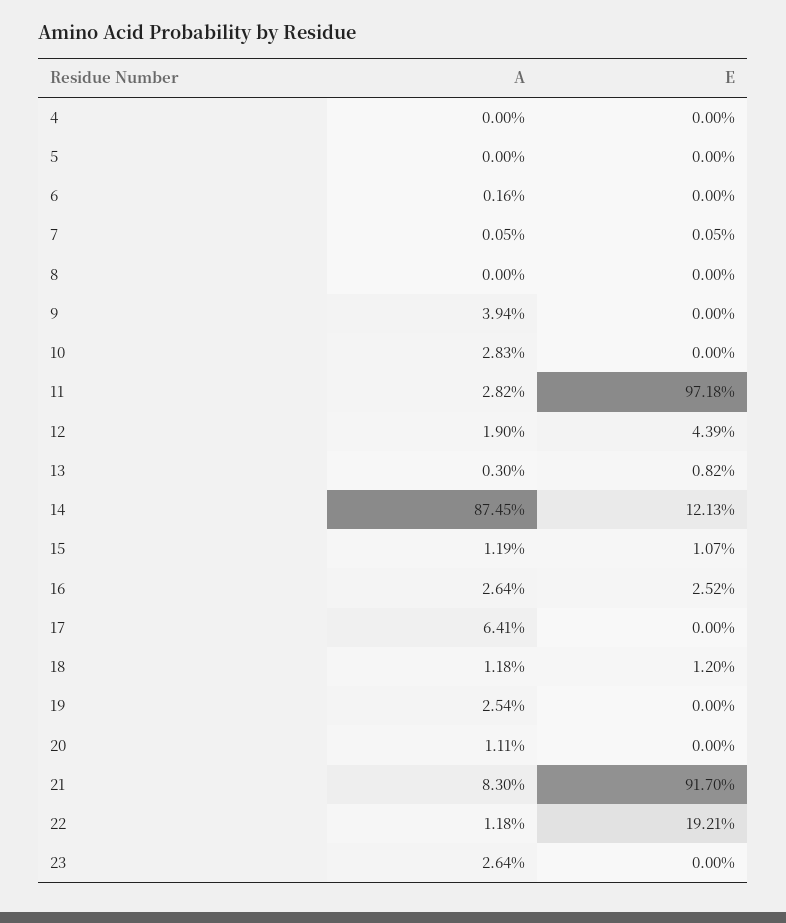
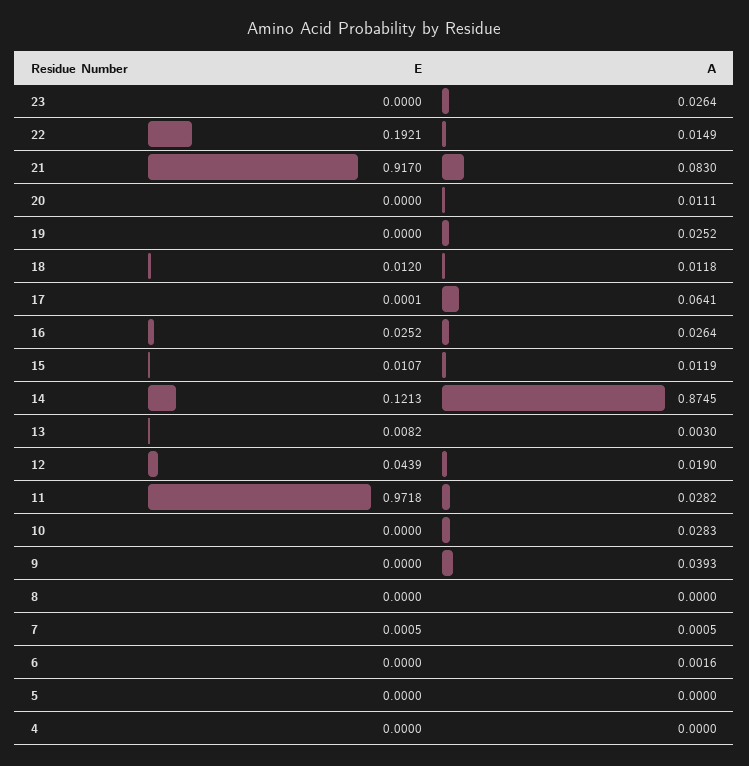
  {
    "A": {
      "4": 0,
      "5": 0,
      "6": 0.0016,
      "7": 0.0005,
      "8": 0,
-     "9": 0.0394,
+     "9": 0.0393,
      "10": 0.0283,
      "11": 0.0282,
      "12": 0.019,
      "13": 0.003,
      "14": 0.8745,
      "15": 0.0119,
      "16": 0.0264,
      "17": 0.0641,
      "18": 0.0118,
-     "19": 0.0254,
+     "19": 0.0252,
      "20": 0.0111,
      "21": 0.083,
-     "22": 0.0118,
+     "22": 0.0149,
      "23": 0.0264
    },
    "E": {
      "4": 0,
      "5": 0,
      "6": 0,
      "7": 0.0005,
      "8": 0,
      "9": 0,
      "10": 0,
      "11": 0.9718,
      "12": 0.0439,
      "13": 0.0082,
      "14": 0.1213,
      "15": 0.0107,
      "16": 0.0252,
-     "17": 0,
+     "17": 0.0001,
      "18": 0.012,
      "19": 0,
      "20": 0,
      "21": 0.917,
      "22": 0.1921,
      "23": 0
    }
  }

